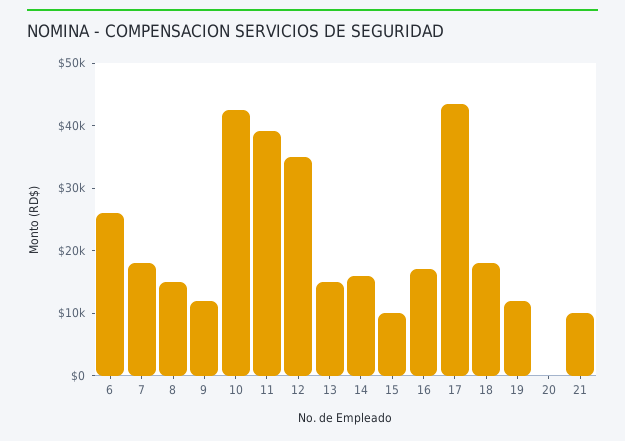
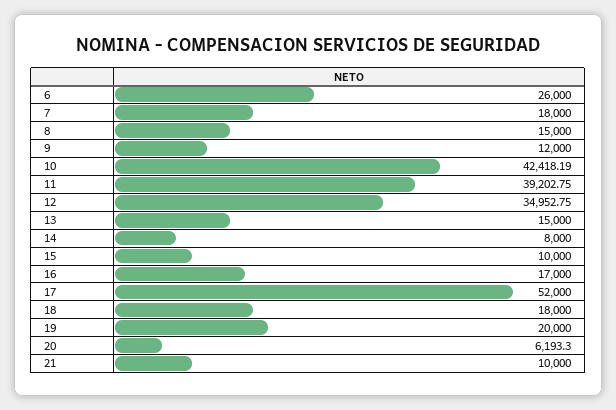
  {
    "6": 26000,
    "7": 18000,
    "8": 15000,
    "9": 12000,
    "10": 42418.19,
    "11": 39202.75,
    "12": 34952.75,
    "13": 15000,
-   "14": 16000,
+   "14": 8000,
    "15": 10000,
    "16": 17000,
-   "17": 44000,
+   "17": 52000,
    "18": 18000,
-   "19": 12000,
+   "19": 20000,
-   "20": 0,
+   "20": 6193.3,
    "21": 10000
  }

